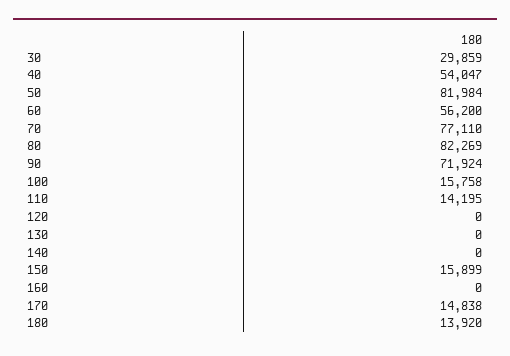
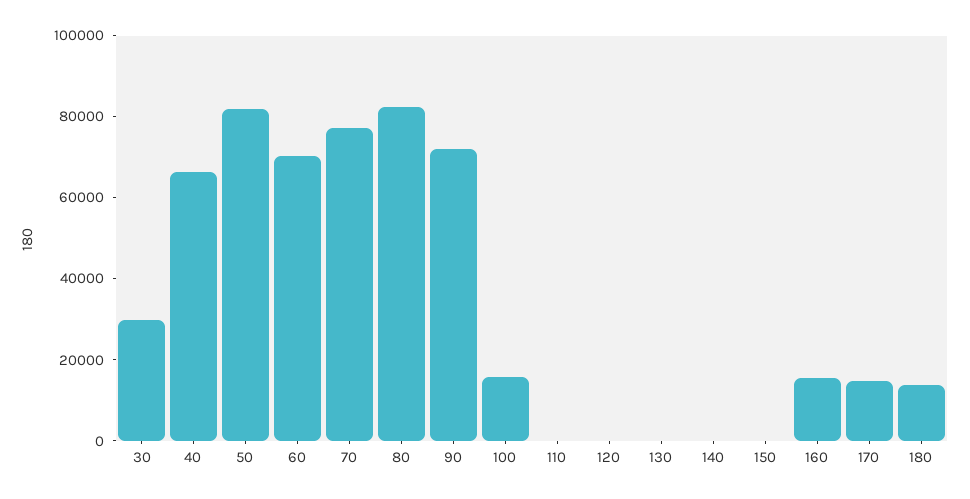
  {
    "30": 29859,
-   "40": 54047,
+   "40": 65000,
    "50": 81984,
-   "60": 56200,
+   "60": 70000,
    "70": 77110,
    "80": 82269,
    "90": 71924,
    "100": 15758,
-   "110": 14195,
+   "110": 0,
    "120": 0,
    "130": 0,
    "140": 0,
-   "150": 15899,
+   "150": 0,
-   "160": 0,
+   "160": 15000,
    "170": 14838,
    "180": 13920
  }

